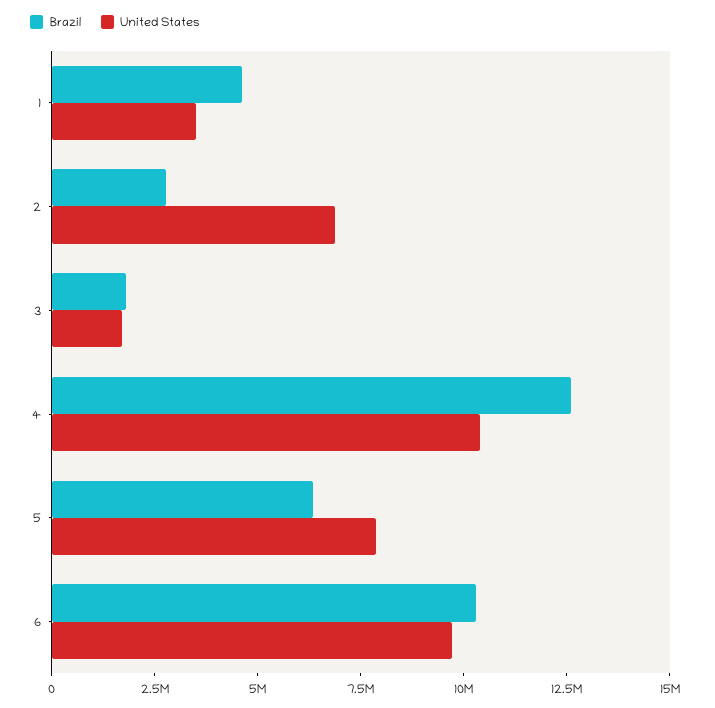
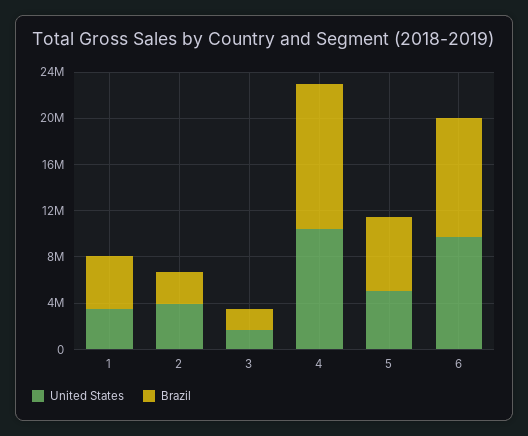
  {
    "Brazil": {
      "1": 4500000,
      "2": 3000000,
      "3": 2000000,
      "4": 12500000,
      "5": 6500000,
      "6": 10500000
    },
    "United States": {
      "1": 3500000,
-     "2": 7000000,
+     "2": 4000000,
      "3": 1500000,
      "4": 10500000,
-     "5": 8000000,
+     "5": 5000000,
      "6": 9500000
    }
  }

